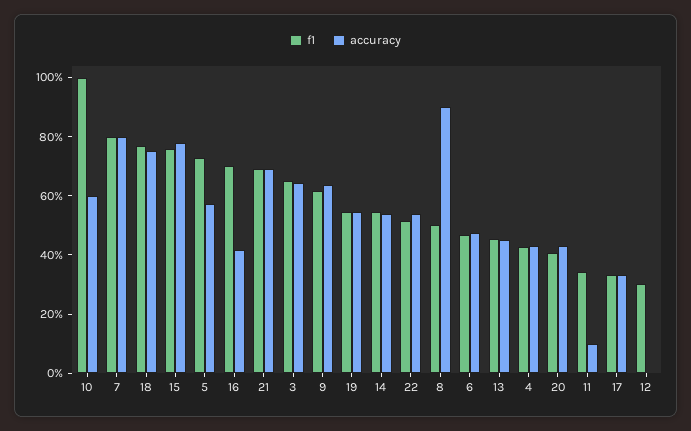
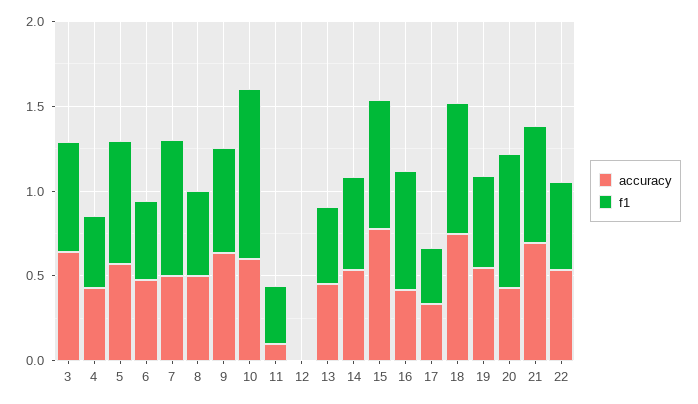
  {
    "f1": {
      "10": 1,
      "7": 0.8,
      "18": 0.75,
      "15": 0.75,
      "5": 0.75,
      "16": 0.7,
      "21": 0.7,
      "3": 0.65,
      "9": 0.6,
      "19": 0.55,
      "14": 0.55,
      "22": 0.5,
      "8": 0.5,
      "6": 0.45,
      "13": 0.45,
      "4": 0.45,
-     "20": 0.4,
+     "20": 0.8,
      "11": 0.35,
      "17": 0.35,
-     "12": 0.3
+     "12": 0
    },
    "accuracy": {
      "10": 0.6,
-     "7": 0.8,
+     "7": 0.5,
      "18": 0.75,
      "15": 0.8,
      "5": 0.55,
      "16": 0.4,
      "21": 0.7,
      "3": 0.65,
      "9": 0.65,
      "19": 0.55,
      "14": 0.55,
      "22": 0.55,
-     "8": 0.9,
+     "8": 0.5,
      "6": 0.45,
      "13": 0.45,
      "4": 0.45,
      "20": 0.45,
      "11": 0.1,
      "17": 0.35,
      "12": 0
    }
  }

